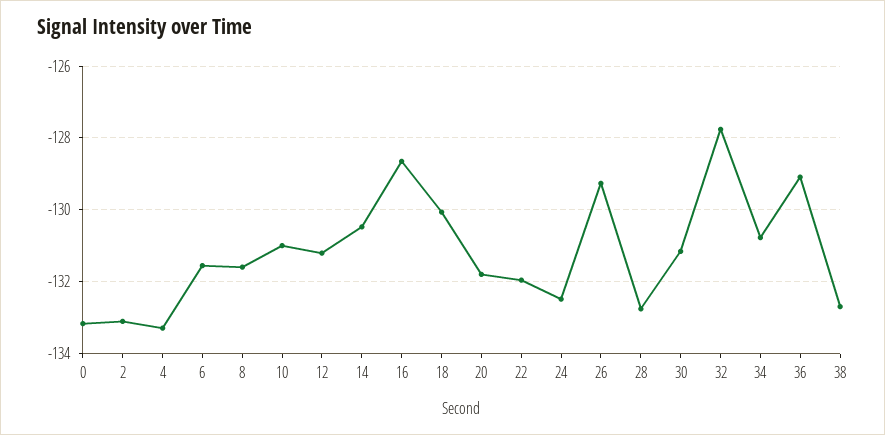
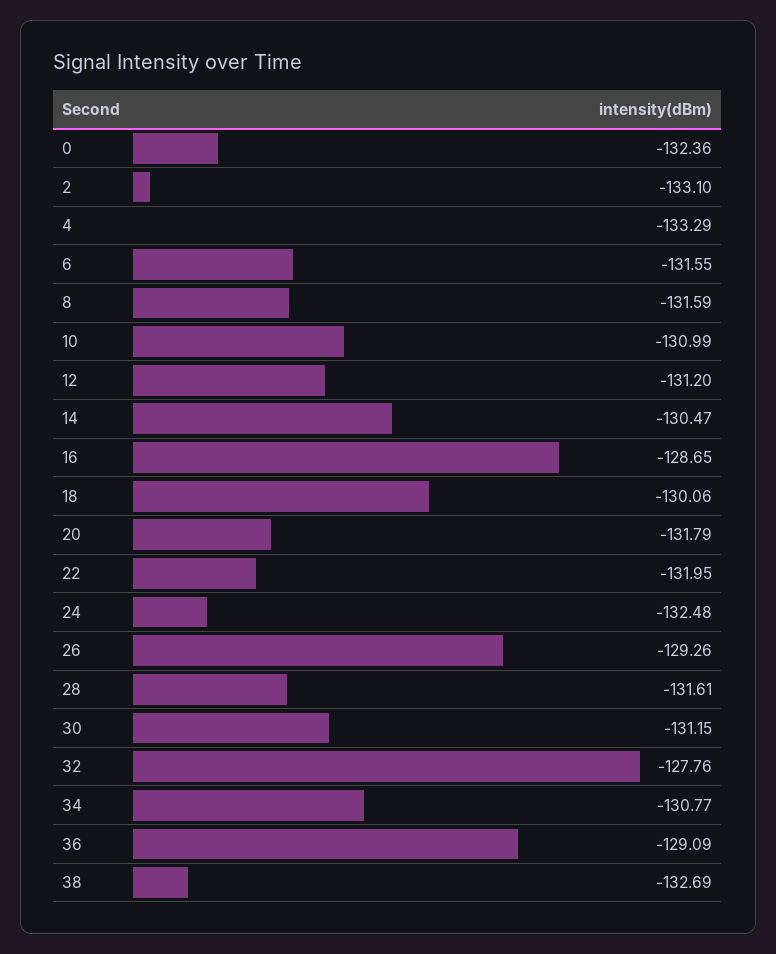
  {
-   "0": -133.2,
+   "0": -132.36,
    "2": -133.1,
    "4": -133.29,
    "6": -131.55,
    "8": -131.59,
    "10": -130.99,
    "12": -131.2,
    "14": -130.47,
    "16": -128.65,
    "18": -130.06,
    "20": -131.79,
    "22": -131.95,
    "24": -132.48,
    "26": -129.26,
-   "28": -132.8,
+   "28": -131.61,
    "30": -131.15,
    "32": -127.76,
    "34": -130.77,
    "36": -129.09,
    "38": -132.69
  }

